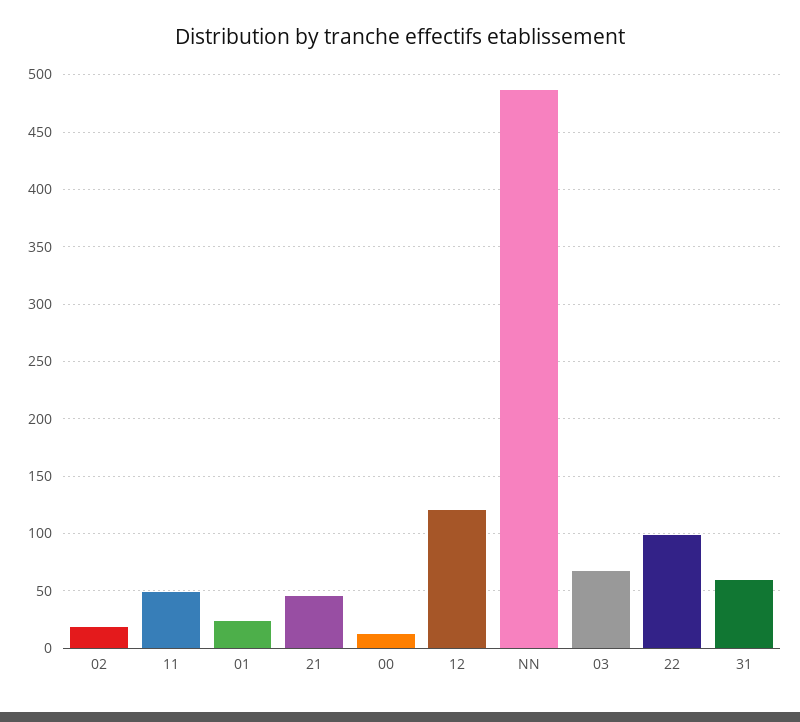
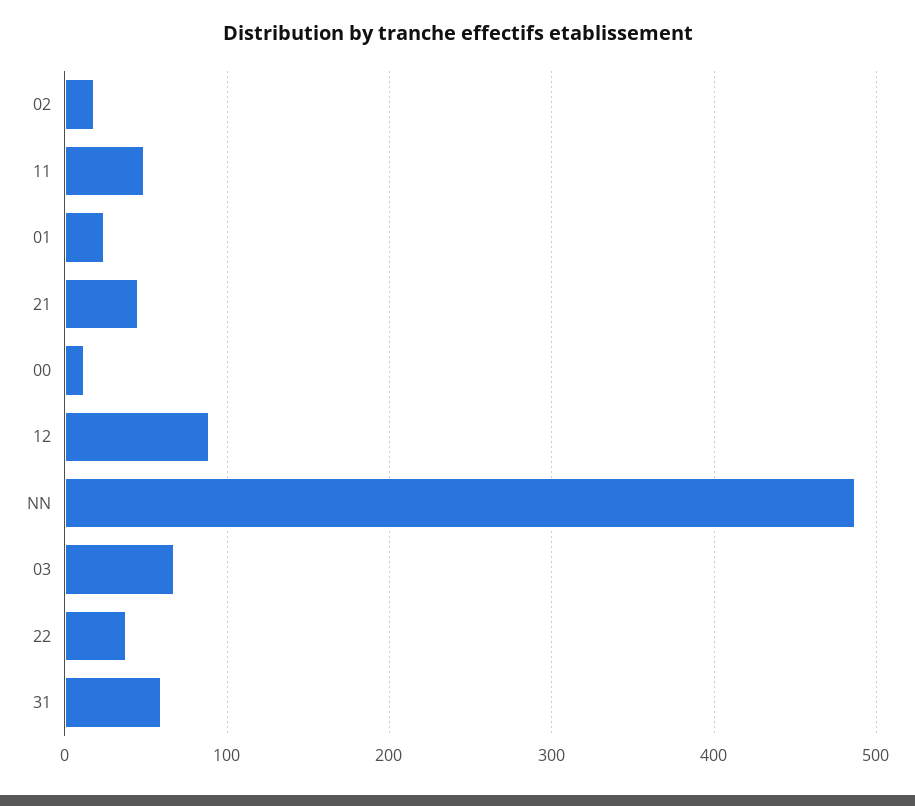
  {
    "02": 20,
    "11": 50,
    "01": 20,
    "21": 50,
    "00": 10,
-   "12": 120,
+   "12": 90,
    "NN": 490,
    "03": 70,
-   "22": 100,
+   "22": 40,
    "31": 60
  }

